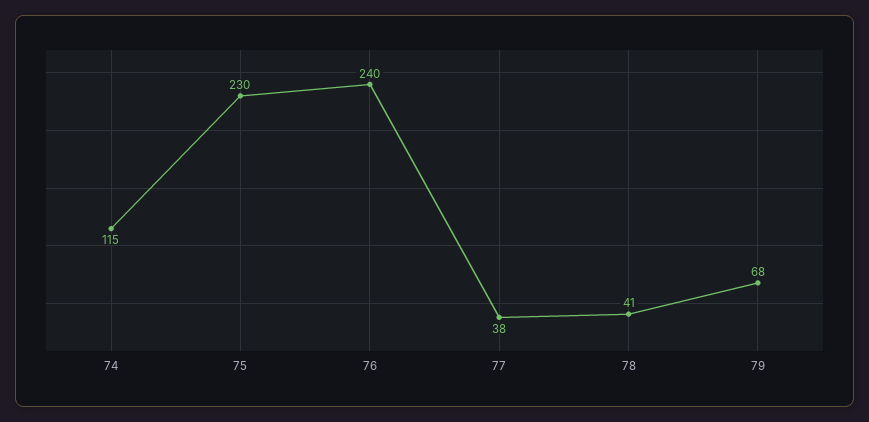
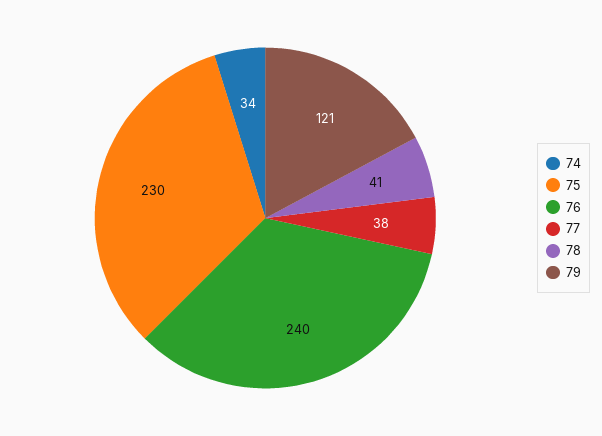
  {
-   "74": 115,
+   "74": 34,
    "75": 230,
    "76": 240,
    "77": 38,
    "78": 41,
-   "79": 68
+   "79": 121
  }

